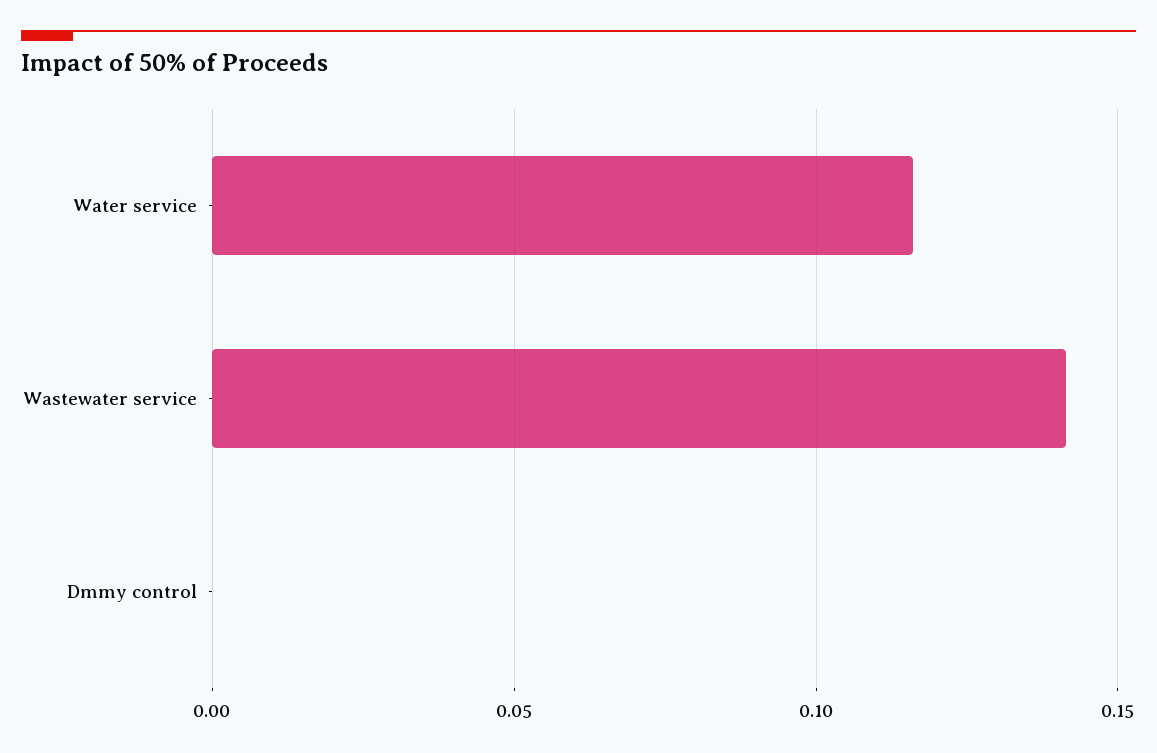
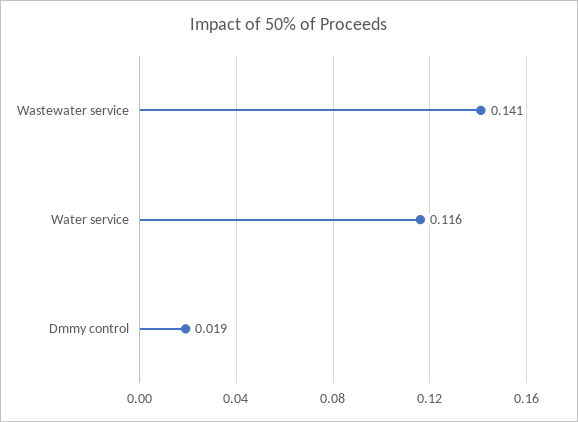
  {
    "Water service": 0.116,
    "Wastewater service": 0.141,
-   "Dmmy control": 0
+   "Dmmy control": 0.019
  }

